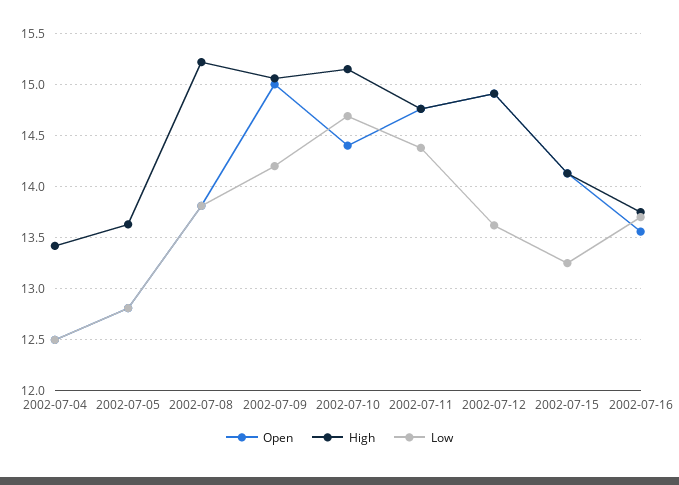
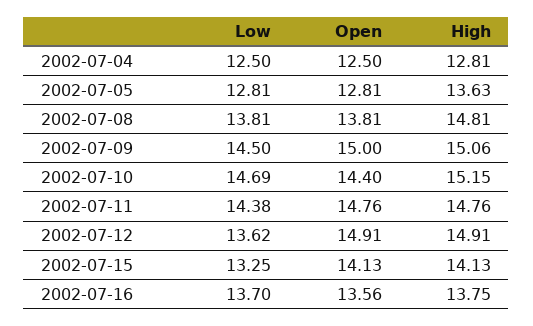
  {
    "Open": {
      "2002-07-04": 12.5,
      "2002-07-05": 12.81,
      "2002-07-08": 13.81,
      "2002-07-09": 15,
      "2002-07-10": 14.4,
      "2002-07-11": 14.76,
      "2002-07-12": 14.91,
      "2002-07-15": 14.13,
      "2002-07-16": 13.56
    },
    "High": {
-     "2002-07-04": 13.4,
+     "2002-07-04": 12.81,
      "2002-07-05": 13.63,
-     "2002-07-08": 15.2,
+     "2002-07-08": 14.81,
      "2002-07-09": 15.06,
      "2002-07-10": 15.15,
      "2002-07-11": 14.76,
      "2002-07-12": 14.91,
      "2002-07-15": 14.13,
      "2002-07-16": 13.75
    },
    "Low": {
      "2002-07-04": 12.5,
      "2002-07-05": 12.81,
      "2002-07-08": 13.81,
-     "2002-07-09": 14.2,
+     "2002-07-09": 14.5,
      "2002-07-10": 14.69,
      "2002-07-11": 14.38,
      "2002-07-12": 13.62,
      "2002-07-15": 13.25,
      "2002-07-16": 13.7
    }
  }

